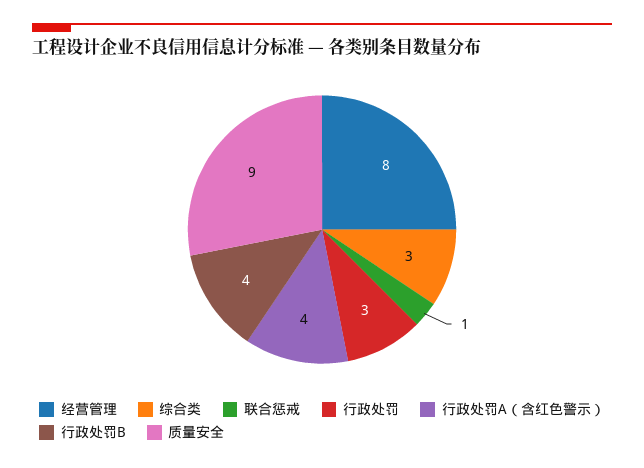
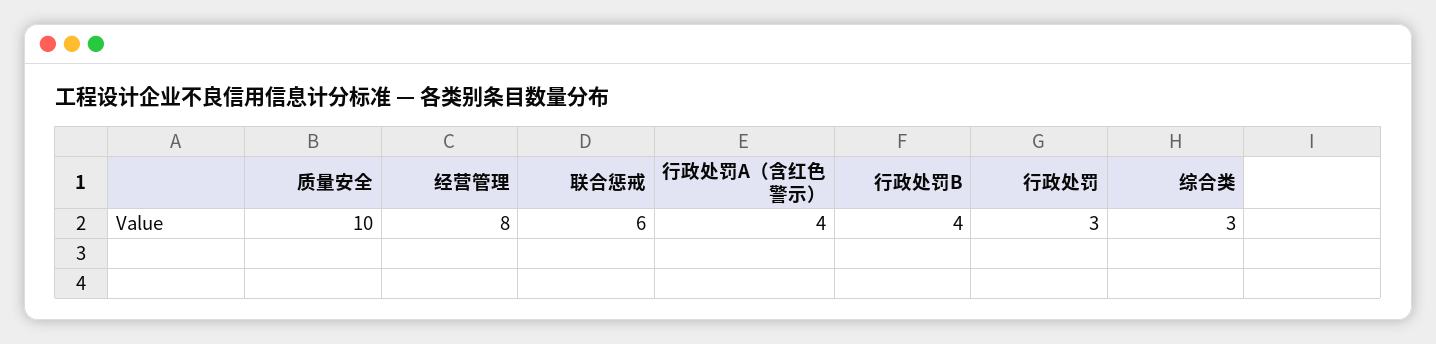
  {
    "经营管理": 8,
    "综合类": 3,
-   "联合惩戒": 1,
+   "联合惩戒": 6,
    "行政处罚": 3,
    "行政处罚A（含红色警示）": 4,
    "行政处罚B": 4,
-   "质量安全": 9
+   "质量安全": 10
  }

